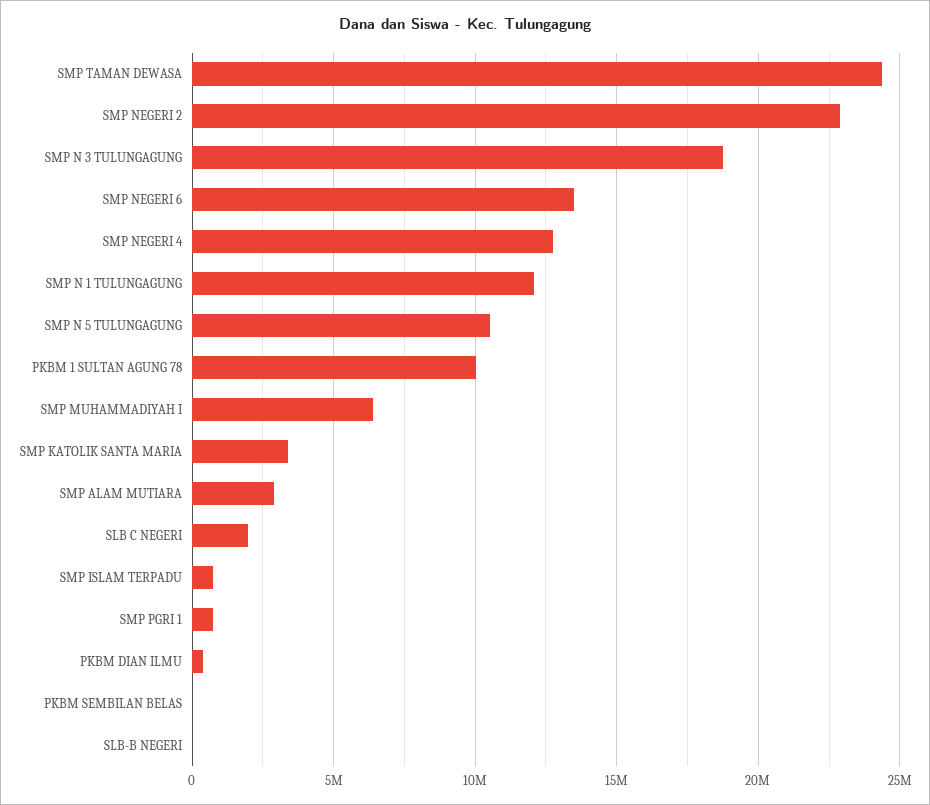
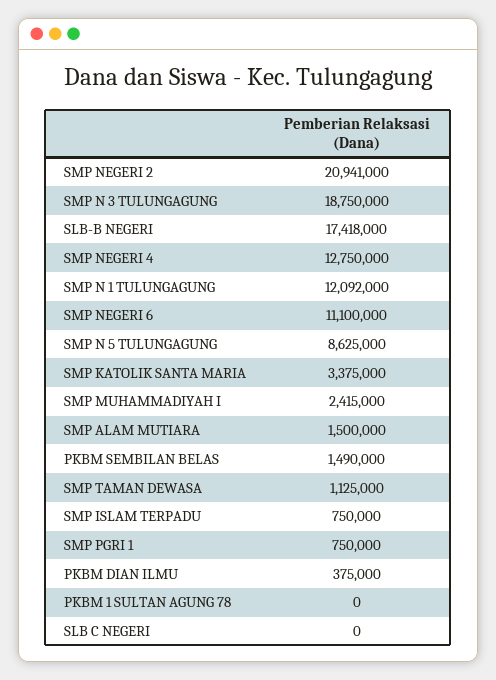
  {
-   "SMP TAMAN DEWASA": 24500000,
+   "SMP TAMAN DEWASA": 1125000,
-   "SMP NEGERI 2": 23000000,
+   "SMP NEGERI 2": 20941000,
    "SMP N 3 TULUNGAGUNG": 18750000,
-   "SMP NEGERI 6": 13500000,
+   "SMP NEGERI 6": 11100000,
    "SMP NEGERI 4": 12750000,
    "SMP N 1 TULUNGAGUNG": 12092000,
-   "SMP N 5 TULUNGAGUNG": 10500000,
+   "SMP N 5 TULUNGAGUNG": 8625000,
-   "PKBM 1 SULTAN AGUNG 78": 10000000,
+   "PKBM 1 SULTAN AGUNG 78": 0,
-   "SMP MUHAMMADIYAH I": 6500000,
+   "SMP MUHAMMADIYAH I": 2415000,
    "SMP KATOLIK SANTA MARIA": 3375000,
-   "SMP ALAM MUTIARA": 3000000,
+   "SMP ALAM MUTIARA": 1500000,
-   "SLB C NEGERI": 2000000,
+   "SLB C NEGERI": 0,
    "SMP ISLAM TERPADU": 750000,
    "SMP PGRI 1": 750000,
    "PKBM DIAN ILMU": 375000,
-   "PKBM SEMBILAN BELAS": 0,
+   "PKBM SEMBILAN BELAS": 1490000,
-   "SLB-B NEGERI": 0
+   "SLB-B NEGERI": 17418000
  }

